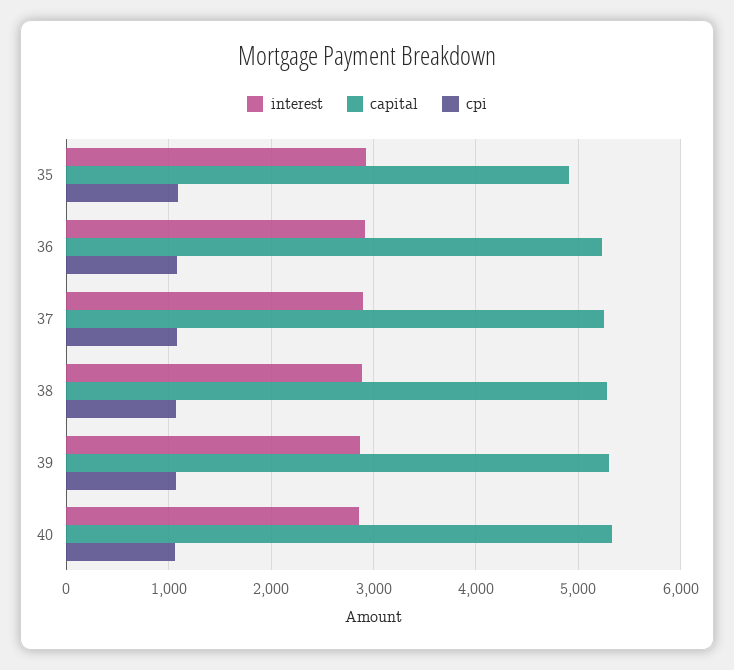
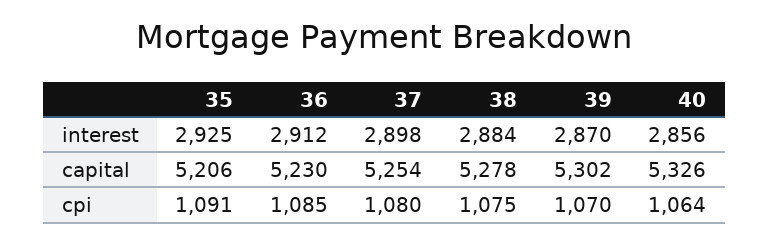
  {
    "interest": {
      "35": 2925,
      "36": 2912,
      "37": 2898,
      "38": 2884,
      "39": 2870,
      "40": 2856
    },
    "capital": {
-     "35": 4900,
+     "35": 5206,
      "36": 5230,
      "37": 5254,
      "38": 5278,
      "39": 5302,
      "40": 5326
    },
    "cpi": {
      "35": 1091,
      "36": 1085,
      "37": 1080,
      "38": 1075,
      "39": 1070,
      "40": 1064
    }
  }

